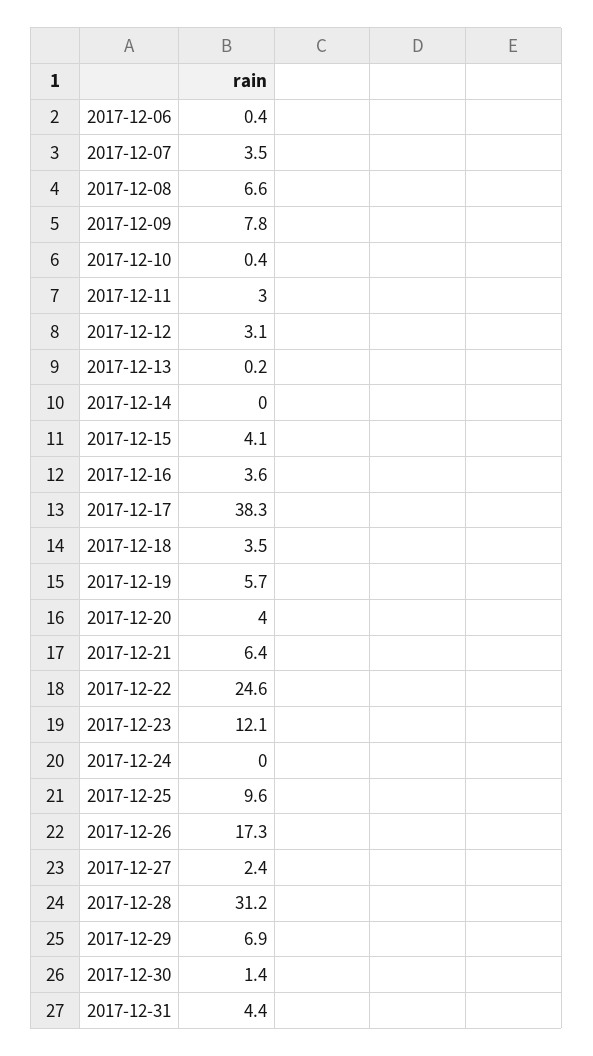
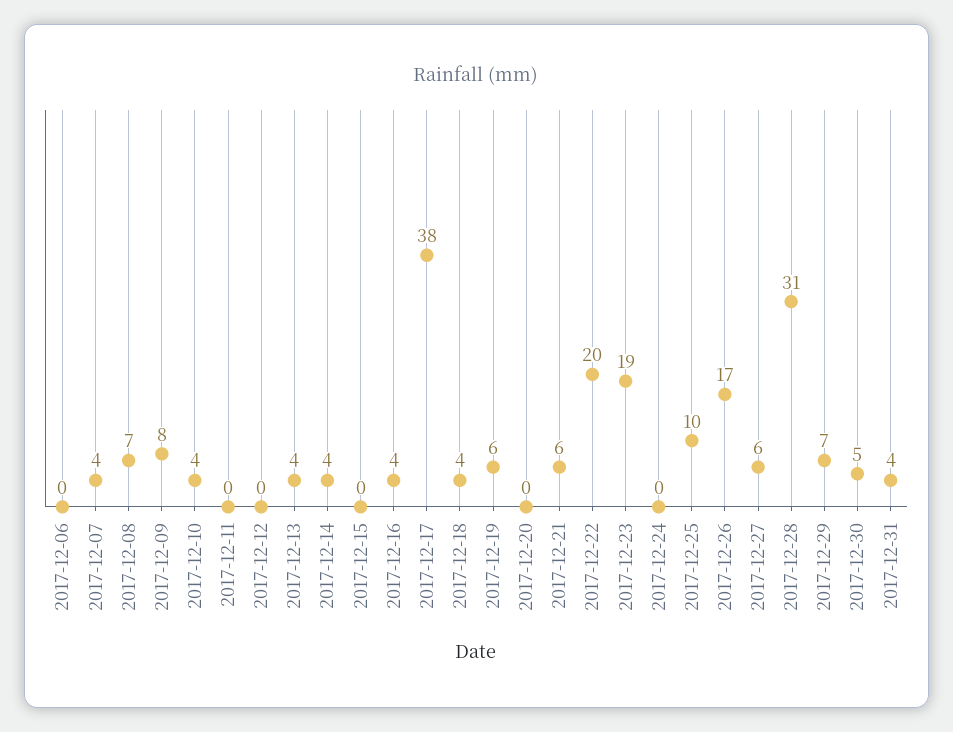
  {
    "2017-12-06": 0.4,
    "2017-12-07": 3.5,
    "2017-12-08": 6.6,
    "2017-12-09": 7.8,
-   "2017-12-10": 0.4,
+   "2017-12-10": 4,
-   "2017-12-11": 3,
+   "2017-12-11": 0,
-   "2017-12-12": 3.1,
+   "2017-12-12": 0,
-   "2017-12-13": 0.2,
+   "2017-12-13": 4,
-   "2017-12-14": 0,
+   "2017-12-14": 4,
-   "2017-12-15": 4.1,
+   "2017-12-15": 0,
    "2017-12-16": 3.6,
    "2017-12-17": 38.3,
    "2017-12-18": 3.5,
    "2017-12-19": 5.7,
-   "2017-12-20": 4,
+   "2017-12-20": 0,
    "2017-12-21": 6.4,
-   "2017-12-22": 24.6,
+   "2017-12-22": 20,
-   "2017-12-23": 12.1,
+   "2017-12-23": 19,
    "2017-12-24": 0,
    "2017-12-25": 9.6,
    "2017-12-26": 17.3,
-   "2017-12-27": 2.4,
+   "2017-12-27": 6,
    "2017-12-28": 31.2,
    "2017-12-29": 6.9,
-   "2017-12-30": 1.4,
+   "2017-12-30": 5,
    "2017-12-31": 4.4
  }

